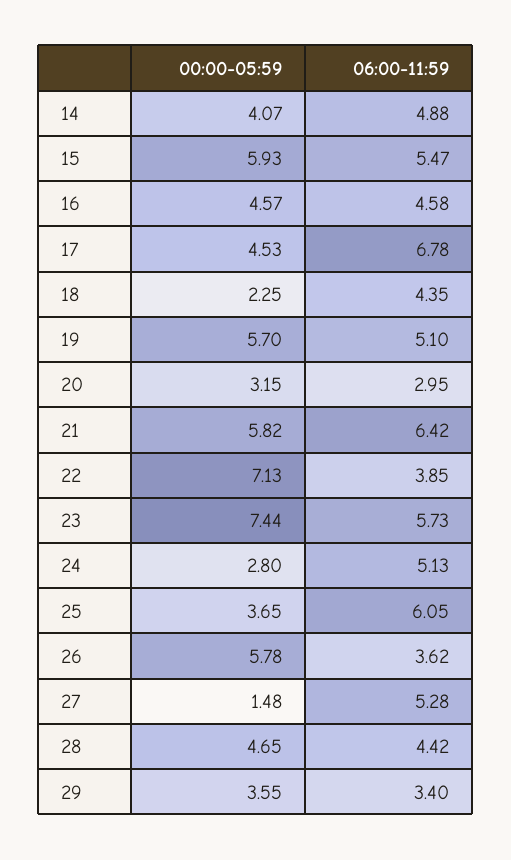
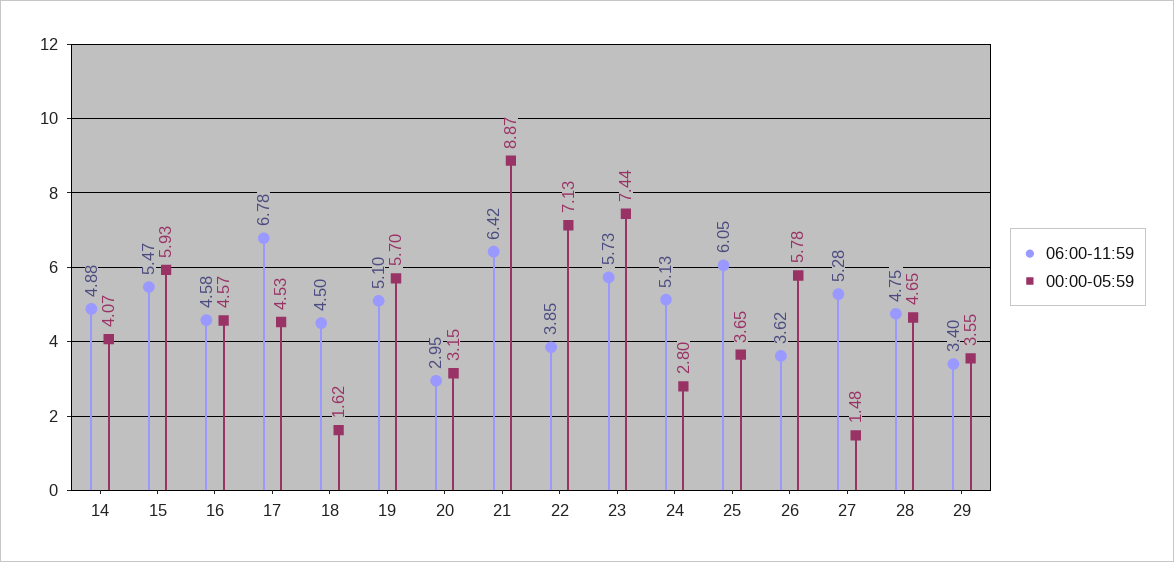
  {
    "00:00-05:59": {
      "14": 4.07,
      "15": 5.93,
      "16": 4.57,
      "17": 4.53,
-     "18": 2.25,
+     "18": 1.62,
      "19": 5.7,
      "20": 3.15,
-     "21": 5.82,
+     "21": 8.87,
      "22": 7.13,
      "23": 7.44,
      "24": 2.8,
      "25": 3.65,
      "26": 5.78,
      "27": 1.48,
      "28": 4.65,
      "29": 3.55
    },
    "06:00-11:59": {
      "14": 4.88,
      "15": 5.47,
      "16": 4.58,
      "17": 6.78,
-     "18": 4.35,
+     "18": 4.5,
      "19": 5.1,
      "20": 2.95,
      "21": 6.42,
      "22": 3.85,
      "23": 5.73,
      "24": 5.13,
      "25": 6.05,
      "26": 3.62,
      "27": 5.28,
-     "28": 4.42,
+     "28": 4.75,
      "29": 3.4
    }
  }

